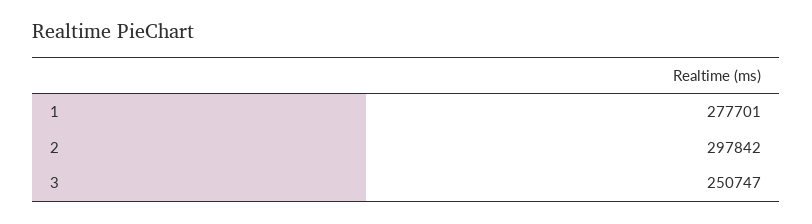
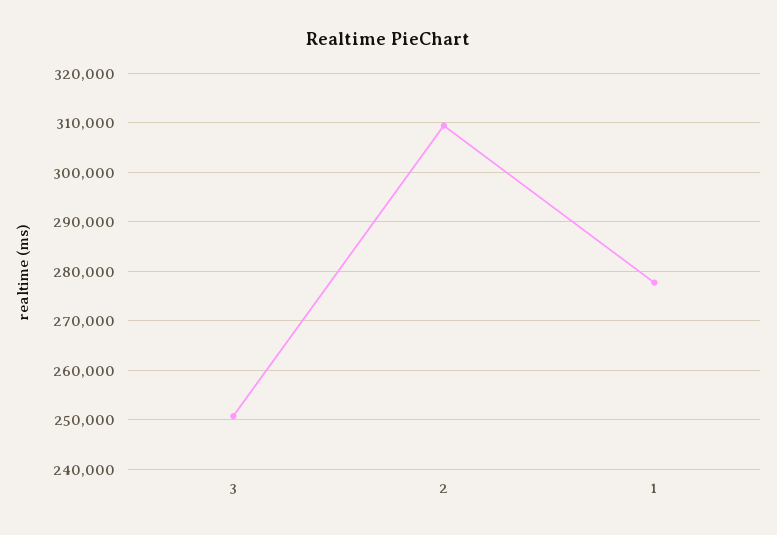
  {
    "1": 277701,
-   "2": 297842,
+   "2": 310000,
    "3": 250747
  }

